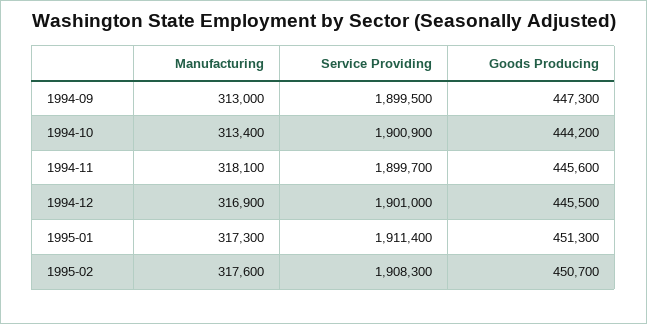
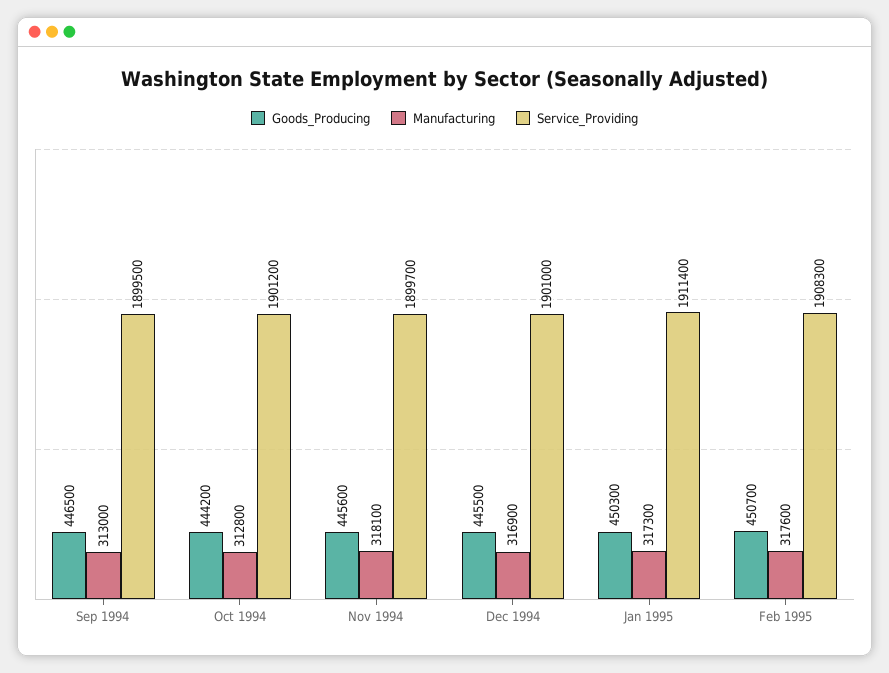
  {
    "Manufacturing": {
      "1994-09": 313000,
-     "1994-10": 313400,
+     "1994-10": 312800,
      "1994-11": 318100,
      "1994-12": 316900,
      "1995-01": 317300,
      "1995-02": 317600
    },
    "Service Providing": {
      "1994-09": 1899500,
-     "1994-10": 1900900,
+     "1994-10": 1901200,
      "1994-11": 1899700,
      "1994-12": 1901000,
      "1995-01": 1911400,
      "1995-02": 1908300
    },
    "Goods Producing": {
-     "1994-09": 447300,
+     "1994-09": 446500,
      "1994-10": 444200,
      "1994-11": 445600,
      "1994-12": 445500,
-     "1995-01": 451300,
+     "1995-01": 450300,
      "1995-02": 450700
    }
  }

